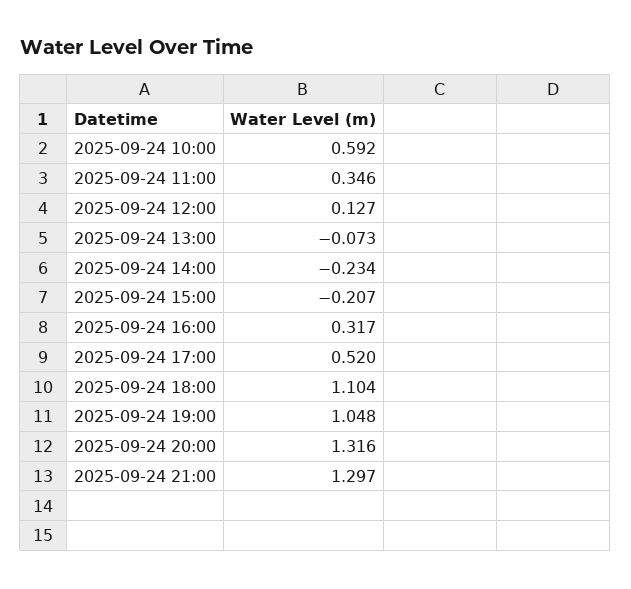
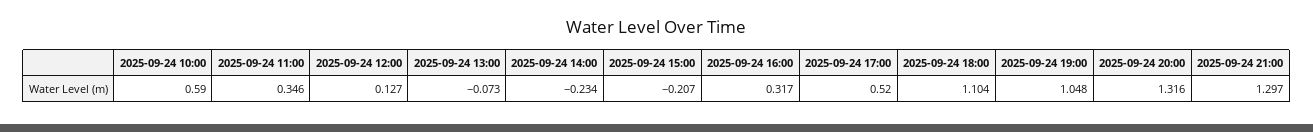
  {
-   "2025-09-24 10:00": 0.592,
+   "2025-09-24 10:00": 0.59,
    "2025-09-24 11:00": 0.346,
    "2025-09-24 12:00": 0.127,
    "2025-09-24 13:00": -0.073,
    "2025-09-24 14:00": -0.234,
    "2025-09-24 15:00": -0.207,
    "2025-09-24 16:00": 0.317,
    "2025-09-24 17:00": 0.52,
    "2025-09-24 18:00": 1.104,
    "2025-09-24 19:00": 1.048,
    "2025-09-24 20:00": 1.316,
    "2025-09-24 21:00": 1.297
  }

